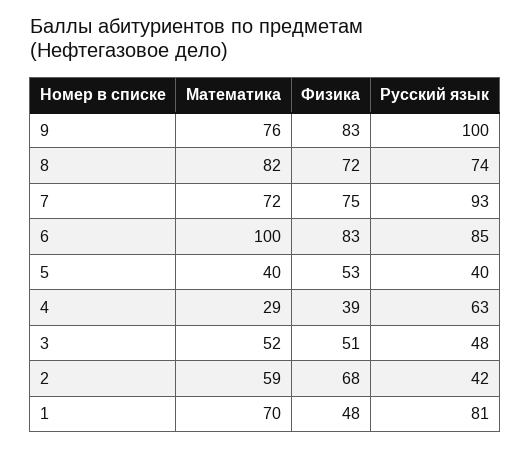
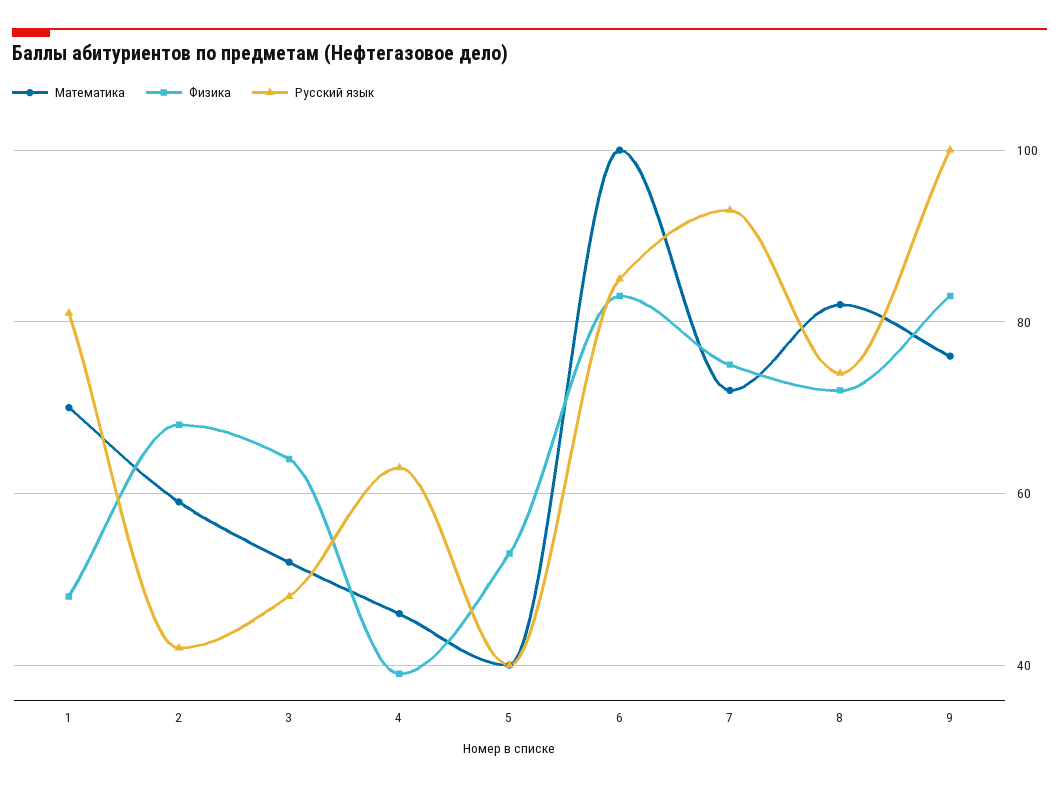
  {
    "Математика": {
      "9": 76,
      "8": 82,
      "7": 72,
      "6": 100,
      "5": 40,
-     "4": 29,
+     "4": 45,
      "3": 52,
      "2": 59,
      "1": 70
    },
    "Физика": {
      "9": 83,
      "8": 72,
      "7": 75,
      "6": 83,
      "5": 53,
      "4": 39,
-     "3": 51,
+     "3": 65,
      "2": 68,
      "1": 48
    },
    "Русский язык": {
      "9": 100,
      "8": 74,
      "7": 93,
      "6": 85,
      "5": 40,
      "4": 63,
      "3": 48,
      "2": 42,
      "1": 81
    }
  }

